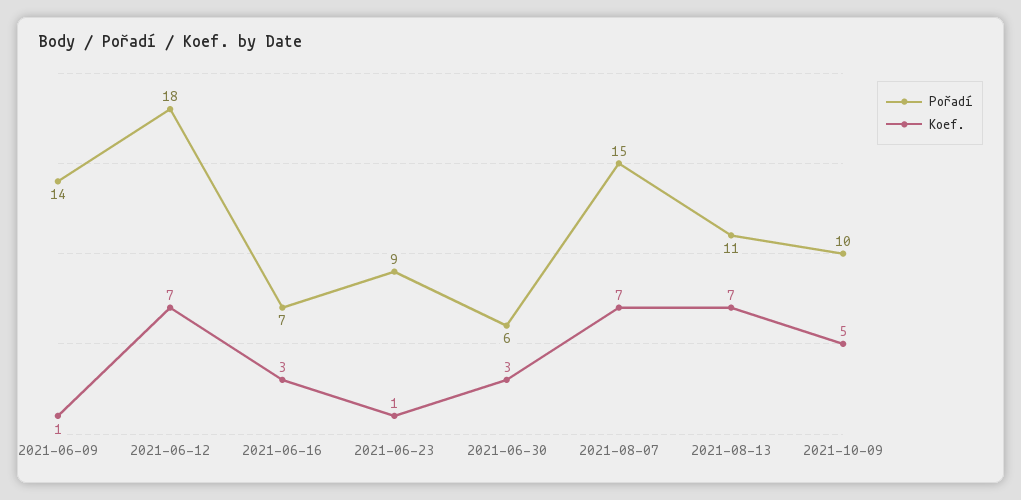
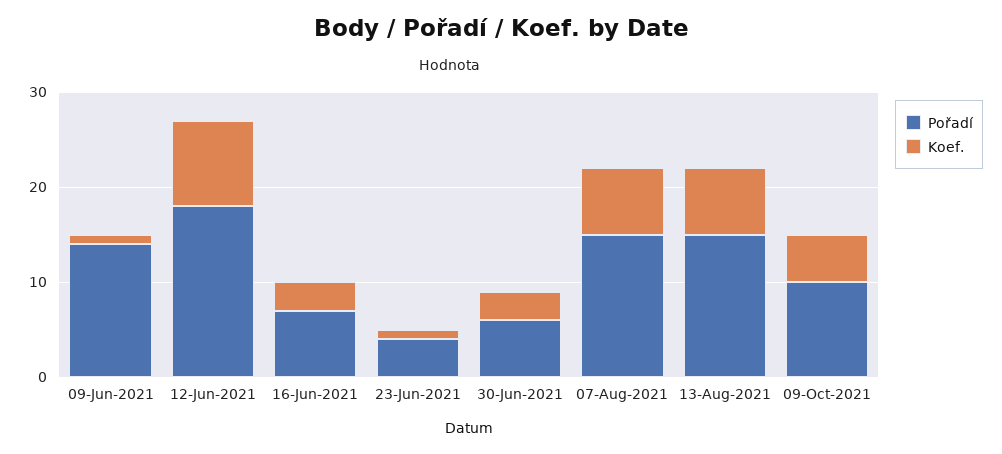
  {
    "Pořadí": {
      "2021-06-09": 14,
      "2021-06-12": 18,
      "2021-06-16": 7,
-     "2021-06-23": 9,
+     "2021-06-23": 4,
      "2021-06-30": 6,
      "2021-08-07": 15,
-     "2021-08-13": 11,
+     "2021-08-13": 15,
      "2021-10-09": 10
    },
    "Koef.": {
      "2021-06-09": 1,
-     "2021-06-12": 7,
+     "2021-06-12": 9,
      "2021-06-16": 3,
      "2021-06-23": 1,
      "2021-06-30": 3,
      "2021-08-07": 7,
      "2021-08-13": 7,
      "2021-10-09": 5
    }
  }

